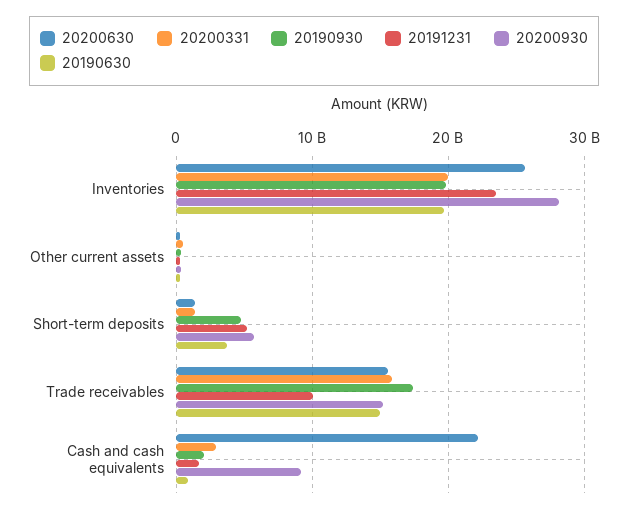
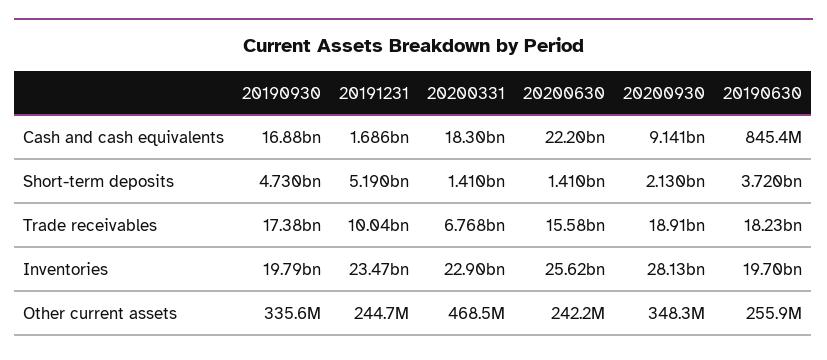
  {
    "20200630": {
      "Inventories": 25620000000,
      "Other current assets": 242200000,
      "Short-term deposits": 1410000000,
      "Trade receivables": 15580000000,
      "Cash and cash equivalents": 22200000000
    },
    "20200331": {
-     "Inventories": 20000000000,
+     "Inventories": 22900000000,
      "Other current assets": 468500000,
      "Short-term deposits": 1410000000,
-     "Trade receivables": 16000000000,
+     "Trade receivables": 6768000000,
-     "Cash and cash equivalents": 3000000000
+     "Cash and cash equivalents": 18300000000
    },
    "20190930": {
      "Inventories": 19790000000,
      "Other current assets": 335600000,
      "Short-term deposits": 4730000000,
      "Trade receivables": 17380000000,
-     "Cash and cash equivalents": 2000000000
+     "Cash and cash equivalents": 16880000000
    },
    "20191231": {
      "Inventories": 23470000000,
      "Other current assets": 244700000,
      "Short-term deposits": 5190000000,
      "Trade receivables": 10040000000,
      "Cash and cash equivalents": 1686000000
    },
    "20200930": {
      "Inventories": 28130000000,
      "Other current assets": 348300000,
-     "Short-term deposits": 6000000000,
+     "Short-term deposits": 2130000000,
-     "Trade receivables": 15000000000,
+     "Trade receivables": 18910000000,
      "Cash and cash equivalents": 9141000000
    },
    "20190630": {
      "Inventories": 19700000000,
      "Other current assets": 255900000,
      "Short-term deposits": 3720000000,
-     "Trade receivables": 15000000000,
+     "Trade receivables": 18230000000,
      "Cash and cash equivalents": 845400000
    }
  }

